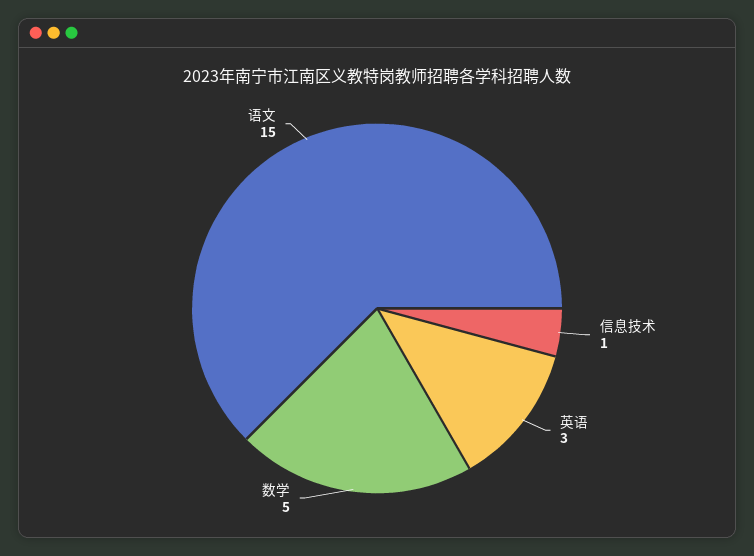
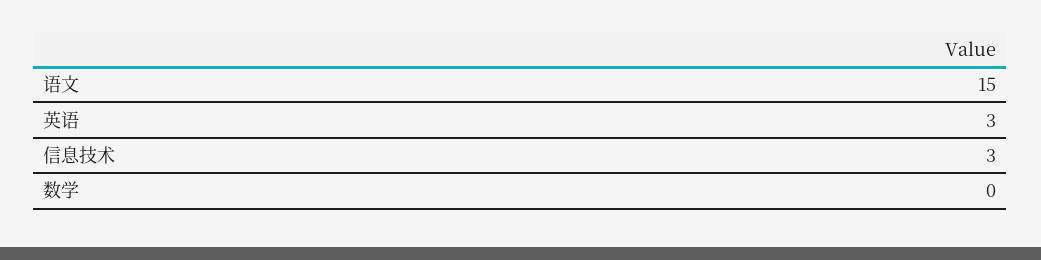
  {
-   "信息技术": 1,
+   "信息技术": 3,
    "英语": 3,
-   "数学": 5,
+   "数学": 0,
    "语文": 15
  }

